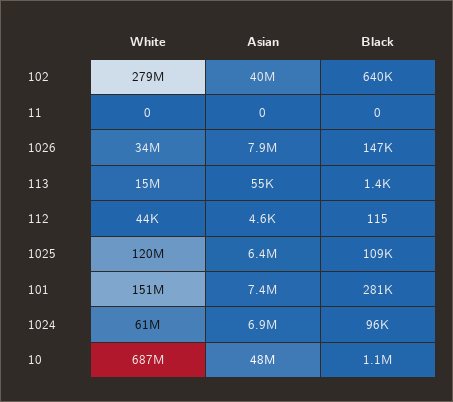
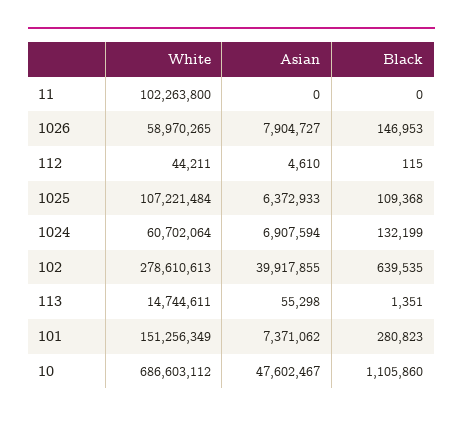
  {
    "White": {
      "102": 278610613,
-     "11": 0,
+     "11": 102263800,
-     "1026": 34000000,
+     "1026": 58970265,
      "113": 14744611,
      "112": 44211,
-     "1025": 120000000,
+     "1025": 107221484,
      "101": 151256349,
      "1024": 60702064,
      "10": 686603112
    },
    "Asian": {
      "102": 39917855,
      "11": 0,
      "1026": 7904727,
      "113": 55298,
      "112": 4610,
      "1025": 6372933,
      "101": 7371062,
      "1024": 6907594,
      "10": 47602467
    },
    "Black": {
      "102": 639535,
      "11": 0,
      "1026": 146953,
      "113": 1351,
      "112": 115,
      "1025": 109368,
      "101": 280823,
-     "1024": 96000,
+     "1024": 132199,
      "10": 1105860
    }
  }

